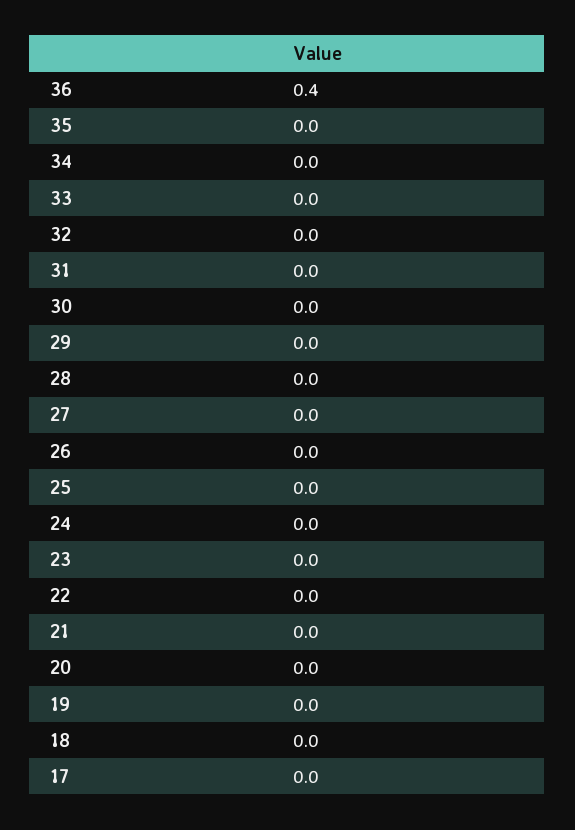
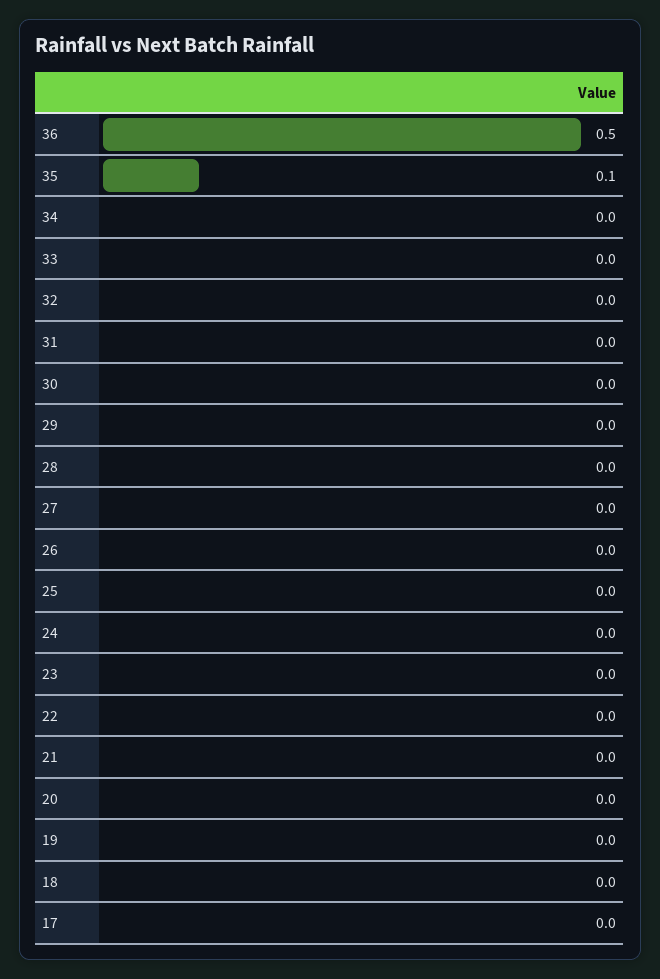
  {
-   "36": 0.4,
+   "36": 0.5,
-   "35": 0,
+   "35": 0.1,
    "34": 0,
    "33": 0,
    "32": 0,
    "31": 0,
    "30": 0,
    "29": 0,
    "28": 0,
    "27": 0,
    "26": 0,
    "25": 0,
    "24": 0,
    "23": 0,
    "22": 0,
    "21": 0,
    "20": 0,
    "19": 0,
    "18": 0,
    "17": 0
  }

